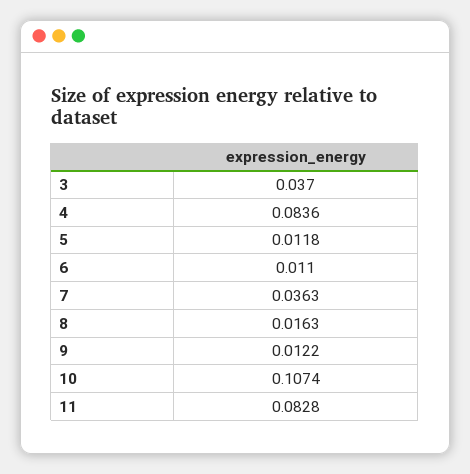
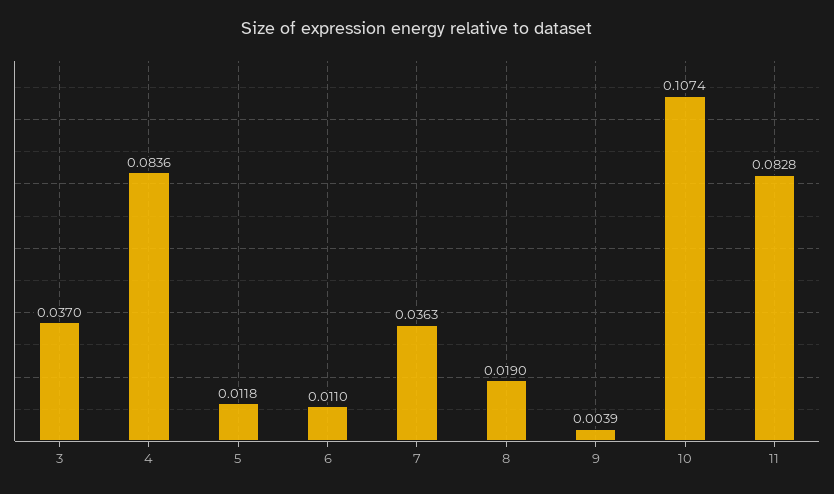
  {
    "3": 0.037,
    "4": 0.0836,
    "5": 0.0118,
    "6": 0.011,
    "7": 0.0363,
-   "8": 0.0163,
+   "8": 0.019,
-   "9": 0.0122,
+   "9": 0.0039,
    "10": 0.1074,
    "11": 0.0828
  }

